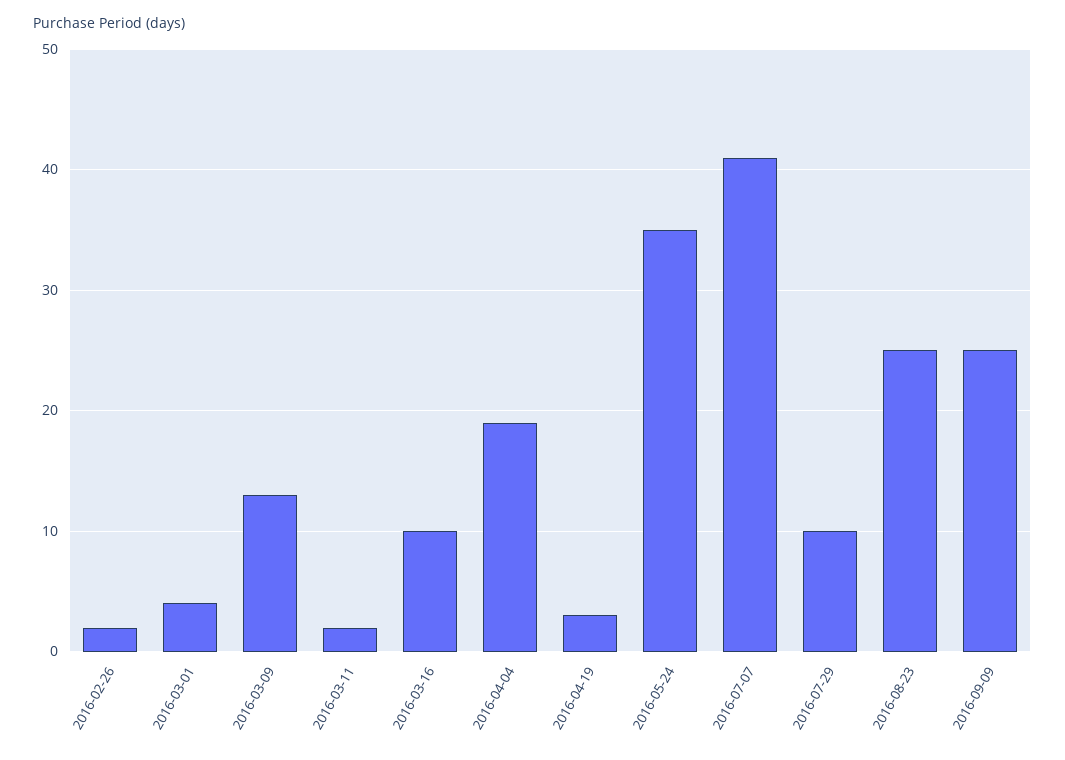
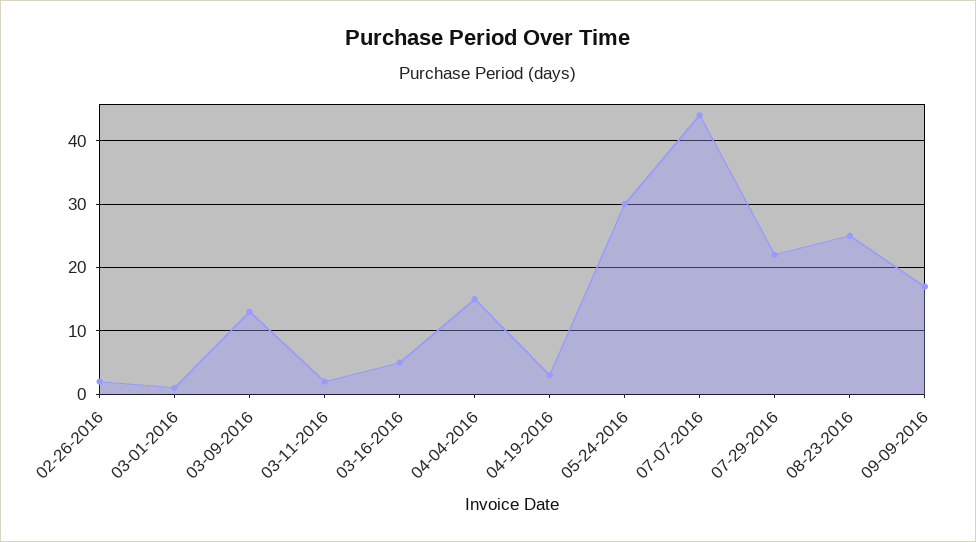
  {
    "2016-02-26": 2,
-   "2016-03-01": 4,
+   "2016-03-01": 1,
    "2016-03-09": 13,
    "2016-03-11": 2,
-   "2016-03-16": 10,
+   "2016-03-16": 5,
-   "2016-04-04": 19,
+   "2016-04-04": 15,
    "2016-04-19": 3,
-   "2016-05-24": 35,
+   "2016-05-24": 30,
-   "2016-07-07": 41,
+   "2016-07-07": 44,
-   "2016-07-29": 10,
+   "2016-07-29": 22,
    "2016-08-23": 25,
-   "2016-09-09": 25
+   "2016-09-09": 17
  }

